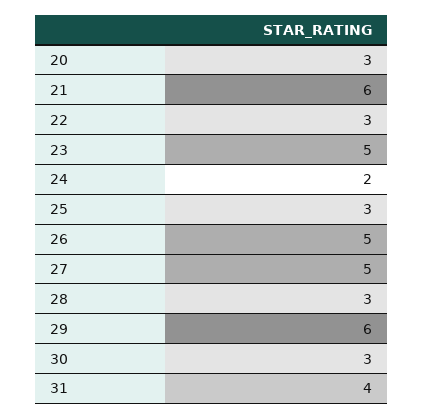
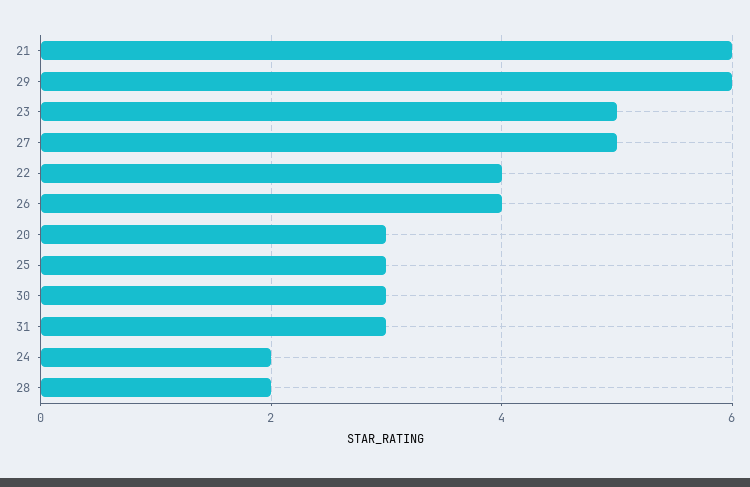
  {
    "20": 3,
    "21": 6,
-   "22": 3,
+   "22": 4,
    "23": 5,
    "24": 2,
    "25": 3,
-   "26": 5,
+   "26": 4,
    "27": 5,
-   "28": 3,
+   "28": 2,
    "29": 6,
    "30": 3,
-   "31": 4
+   "31": 3
  }

